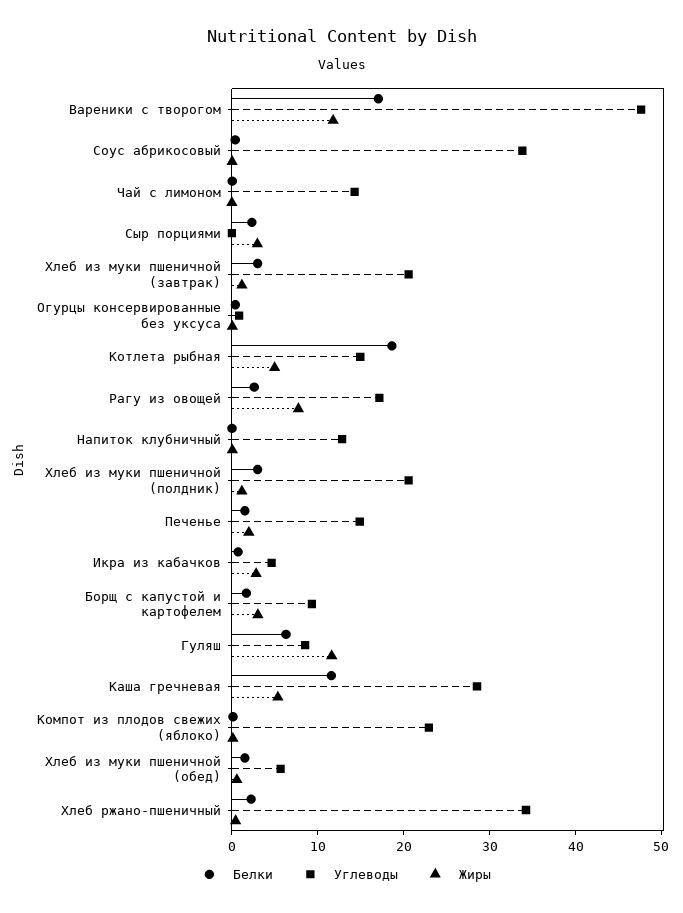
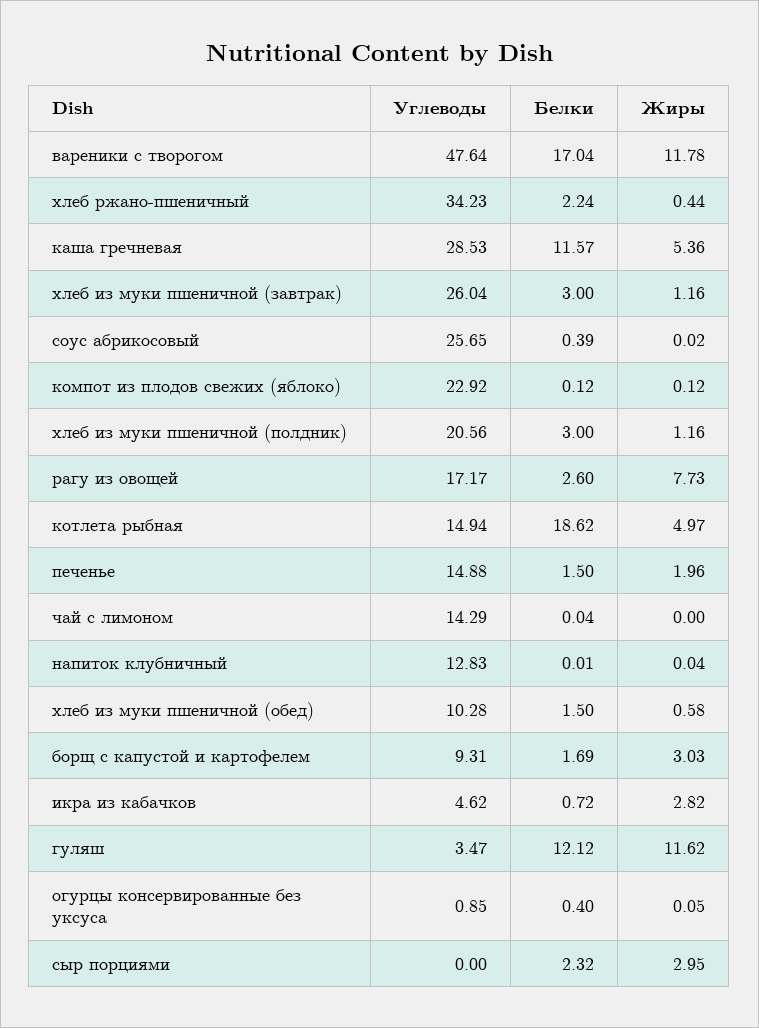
  {
    "Белки": {
      "Вареники с творогом": 17.04,
      "Соус абрикосовый": 0.39,
      "Чай с лимоном": 0.04,
      "Сыр порциями": 2.32,
      "Хлеб из муки пшеничной (завтрак)": 3,
      "Огурцы консервированные без уксуса": 0.4,
      "Котлета рыбная": 18.62,
      "Рагу из овощей": 2.6,
      "Напиток клубничный": 0.01,
      "Хлеб из муки пшеничной (полдник)": 3,
      "Печенье": 1.5,
      "Икра из кабачков": 0.72,
      "Борщ с капустой и картофелем": 1.69,
-     "Гуляш": 6,
+     "Гуляш": 12.12,
      "Каша гречневая": 11.57,
      "Компот из плодов свежих (яблоко)": 0.12,
      "Хлеб из муки пшеничной (обед)": 1.5,
      "Хлеб ржано-пшеничный": 2.24
    },
    "Углеводы": {
      "Вареники с творогом": 47.64,
-     "Соус абрикосовый": 34,
+     "Соус абрикосовый": 25.65,
      "Чай с лимоном": 14.29,
      "Сыр порциями": 0,
-     "Хлеб из муки пшеничной (завтрак)": 20,
+     "Хлеб из муки пшеничной (завтрак)": 26.04,
      "Огурцы консервированные без уксуса": 0.85,
      "Котлета рыбная": 14.94,
      "Рагу из овощей": 17.17,
      "Напиток клубничный": 12.83,
      "Хлеб из муки пшеничной (полдник)": 20.56,
      "Печенье": 14.88,
      "Икра из кабачков": 4.62,
      "Борщ с капустой и картофелем": 9.31,
-     "Гуляш": 8,
+     "Гуляш": 3.47,
      "Каша гречневая": 28.53,
      "Компот из плодов свежих (яблоко)": 22.92,
-     "Хлеб из муки пшеничной (обед)": 6,
+     "Хлеб из муки пшеничной (обед)": 10.28,
      "Хлеб ржано-пшеничный": 34.23
    },
    "Жиры": {
      "Вареники с творогом": 11.78,
      "Соус абрикосовый": 0.02,
      "Чай с лимоном": 0,
      "Сыр порциями": 2.95,
      "Хлеб из муки пшеничной (завтрак)": 1.16,
      "Огурцы консервированные без уксуса": 0.05,
      "Котлета рыбная": 4.97,
      "Рагу из овощей": 7.73,
      "Напиток клубничный": 0.04,
      "Хлеб из муки пшеничной (полдник)": 1.16,
      "Печенье": 1.96,
      "Икра из кабачков": 2.82,
      "Борщ с капустой и картофелем": 3.03,
      "Гуляш": 11.62,
      "Каша гречневая": 5.36,
      "Компот из плодов свежих (яблоко)": 0.12,
      "Хлеб из муки пшеничной (обед)": 0.58,
      "Хлеб ржано-пшеничный": 0.44
    }
  }

